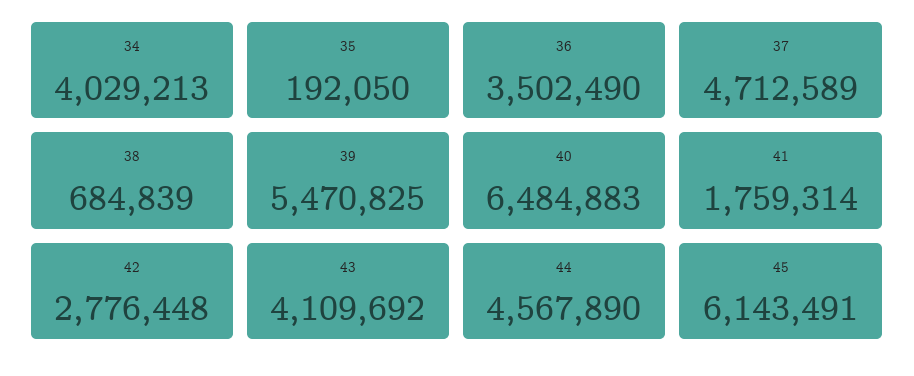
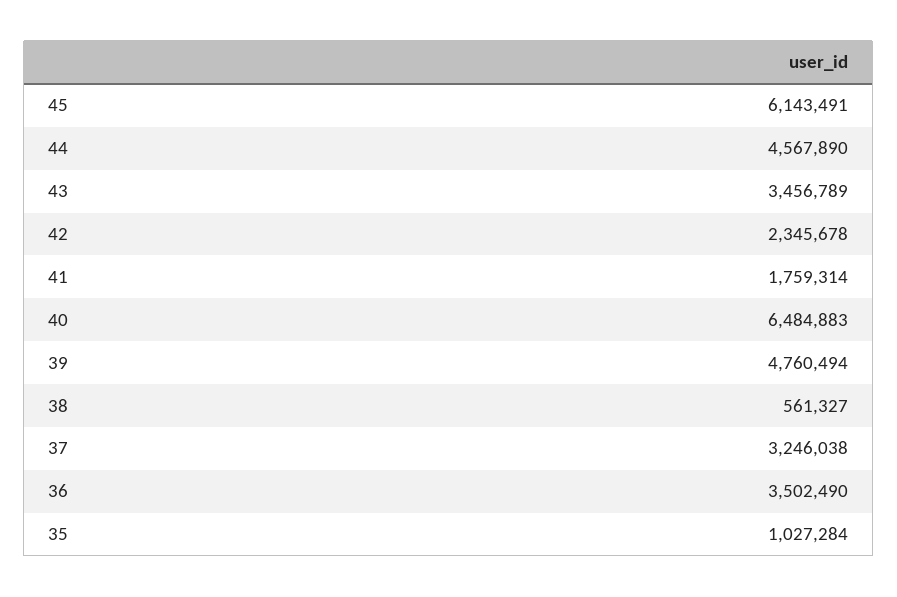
  {
-   "34": 4029213,
-   "35": 192050,
+   "35": 1027284,
    "36": 3502490,
-   "37": 4712589,
+   "37": 3246038,
-   "38": 684839,
+   "38": 561327,
-   "39": 5470825,
+   "39": 4760494,
    "40": 6484883,
    "41": 1759314,
-   "42": 2776448,
+   "42": 2345678,
-   "43": 4109692,
+   "43": 3456789,
    "44": 4567890,
    "45": 6143491
  }

